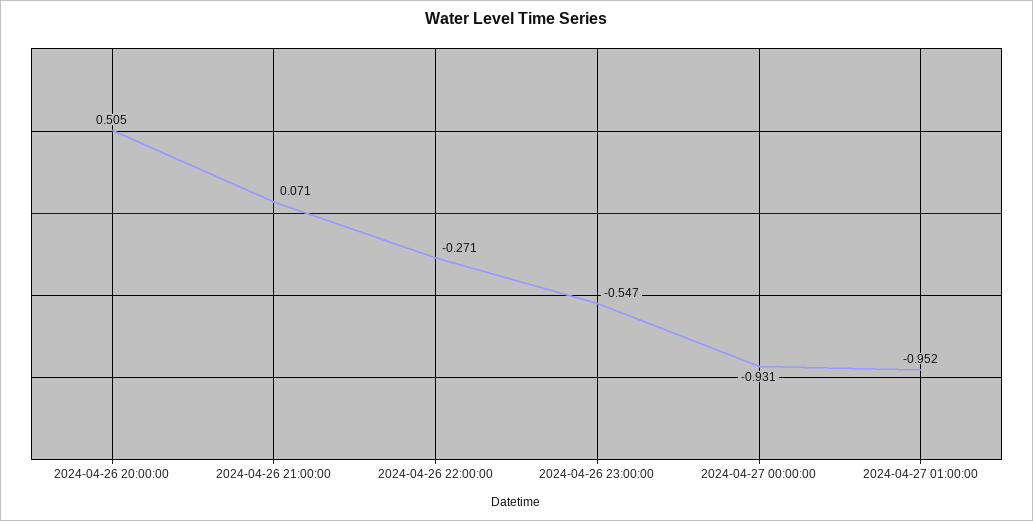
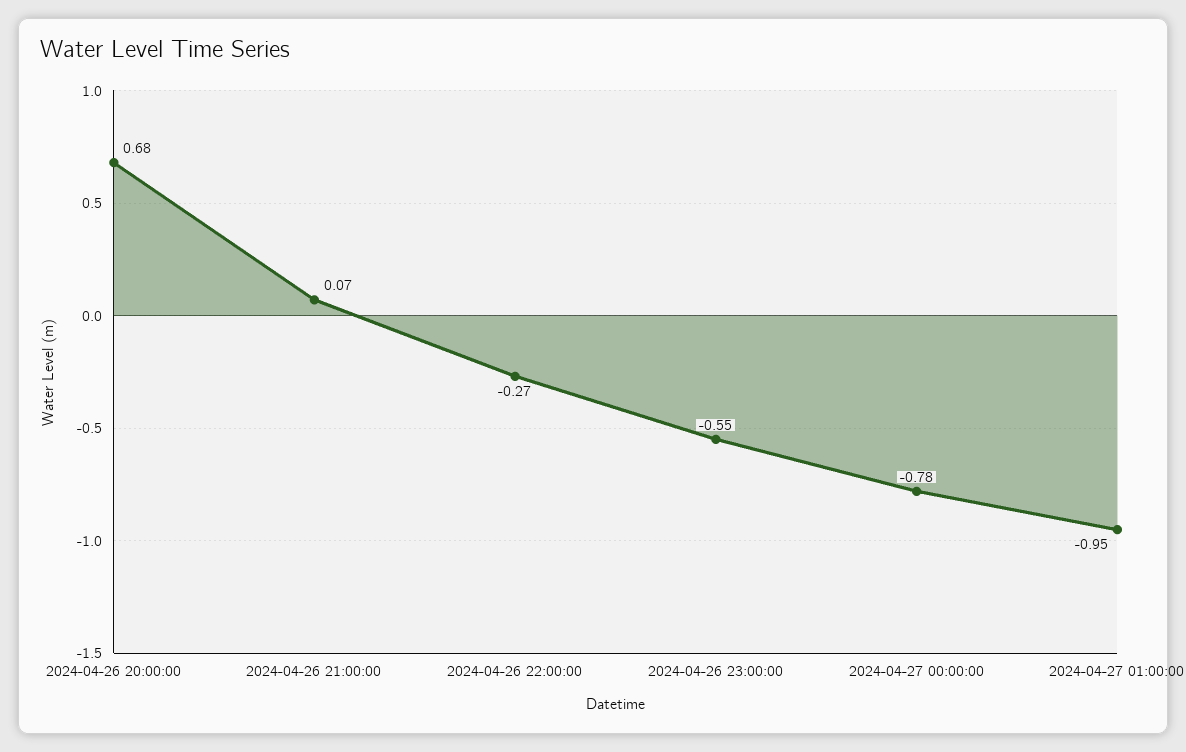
  {
-   "2024-04-26 20:00:00": 0.505,
+   "2024-04-26 20:00:00": 0.68,
    "2024-04-26 21:00:00": 0.071,
    "2024-04-26 22:00:00": -0.271,
    "2024-04-26 23:00:00": -0.547,
-   "2024-04-27 00:00:00": -0.931,
+   "2024-04-27 00:00:00": -0.78,
    "2024-04-27 01:00:00": -0.952
  }

